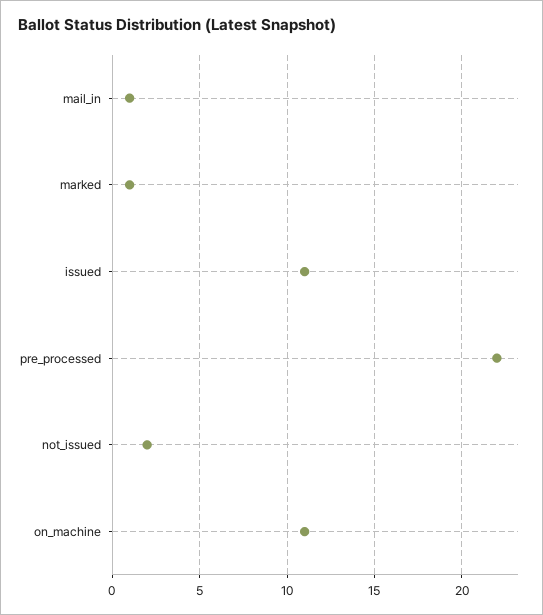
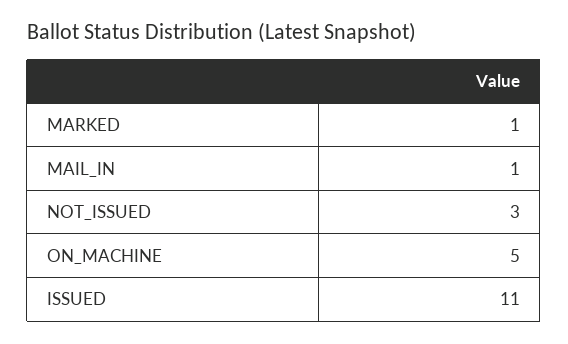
  {
    "mail_in": 1,
    "marked": 1,
    "issued": 11,
-   "pre_processed": 22,
-   "not_issued": 2,
+   "not_issued": 3,
-   "on_machine": 11
+   "on_machine": 5
  }

